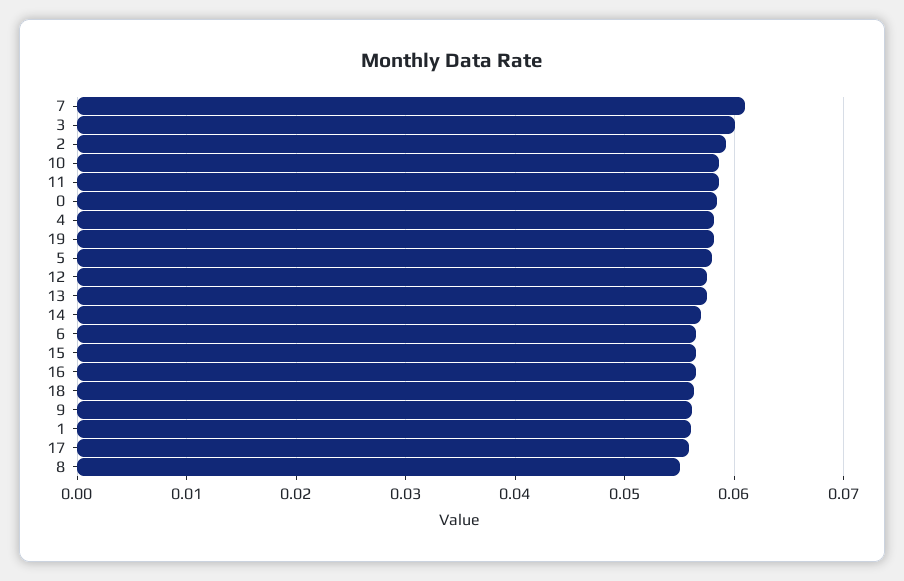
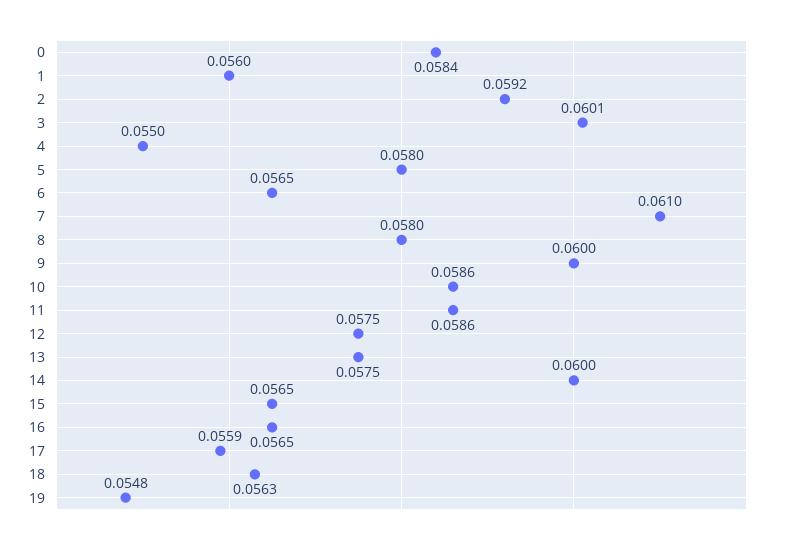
  {
    "7": 0.061,
    "3": 0.0601,
    "2": 0.0592,
    "10": 0.0586,
    "11": 0.0586,
    "0": 0.0584,
-   "4": 0.058,
+   "4": 0.055,
-   "19": 0.058,
+   "19": 0.0548,
    "5": 0.058,
    "12": 0.0575,
    "13": 0.0575,
-   "14": 0.057,
+   "14": 0.06,
    "6": 0.0565,
    "15": 0.0565,
    "16": 0.0565,
    "18": 0.0563,
-   "9": 0.056,
+   "9": 0.06,
    "1": 0.056,
    "17": 0.0559,
-   "8": 0.055
+   "8": 0.058
  }

